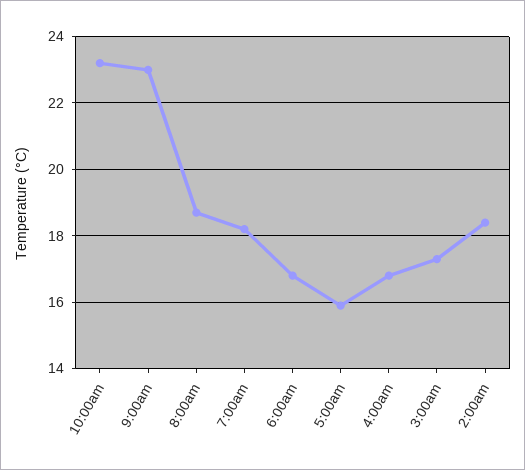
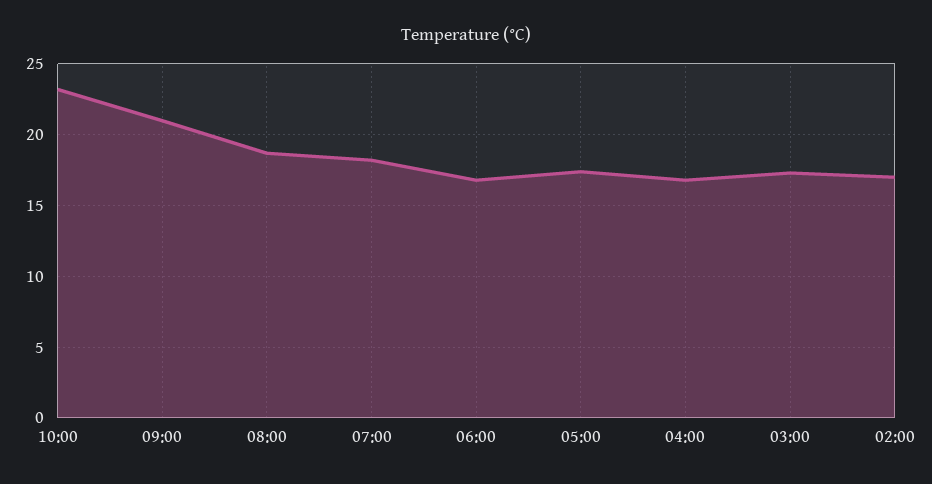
  {
    "10:00am": 23,
-   "9:00am": 23,
+   "9:00am": 21,
    "8:00am": 18.5,
    "7:00am": 18,
    "6:00am": 17,
-   "5:00am": 16,
+   "5:00am": 17.5,
    "4:00am": 17,
    "3:00am": 17.5,
-   "2:00am": 18.5
+   "2:00am": 17
  }

